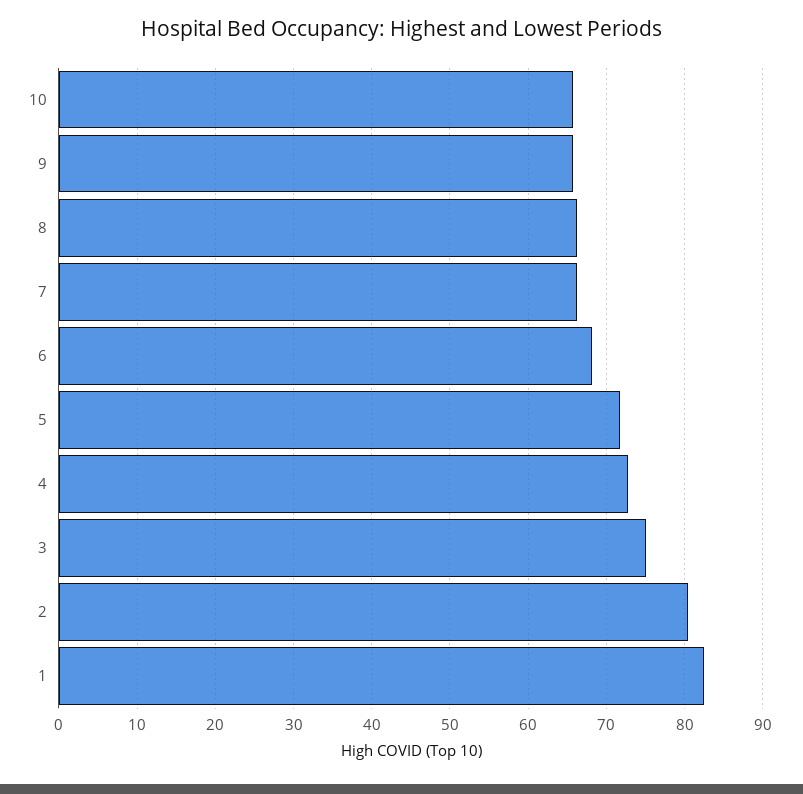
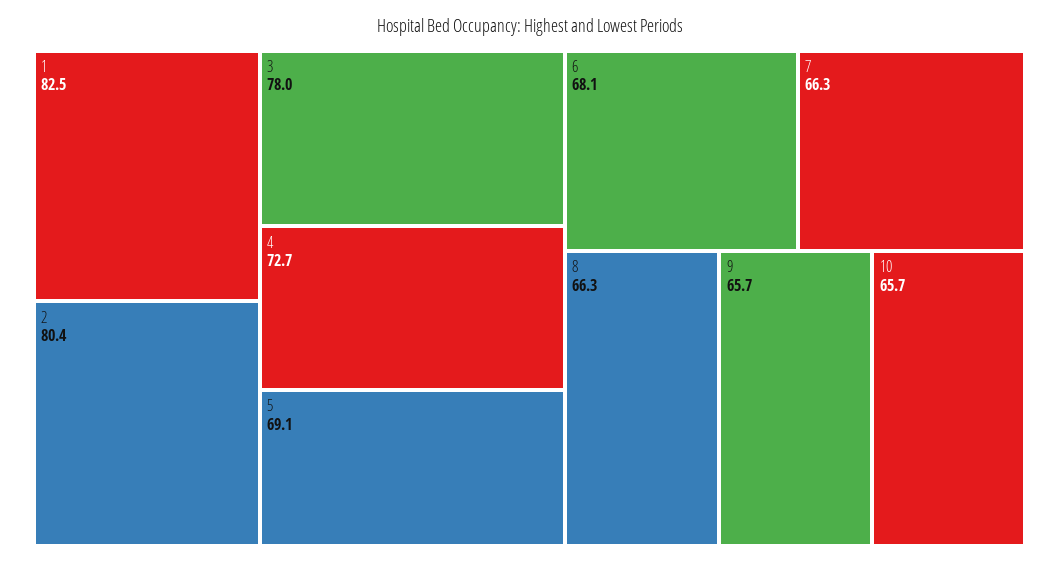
  {
    "10": 65.7,
    "9": 65.7,
    "8": 66.3,
    "7": 66.3,
    "6": 68.1,
-   "5": 72,
+   "5": 69.1,
    "4": 72.7,
-   "3": 75,
+   "3": 78,
    "2": 80.4,
    "1": 82.5
  }

